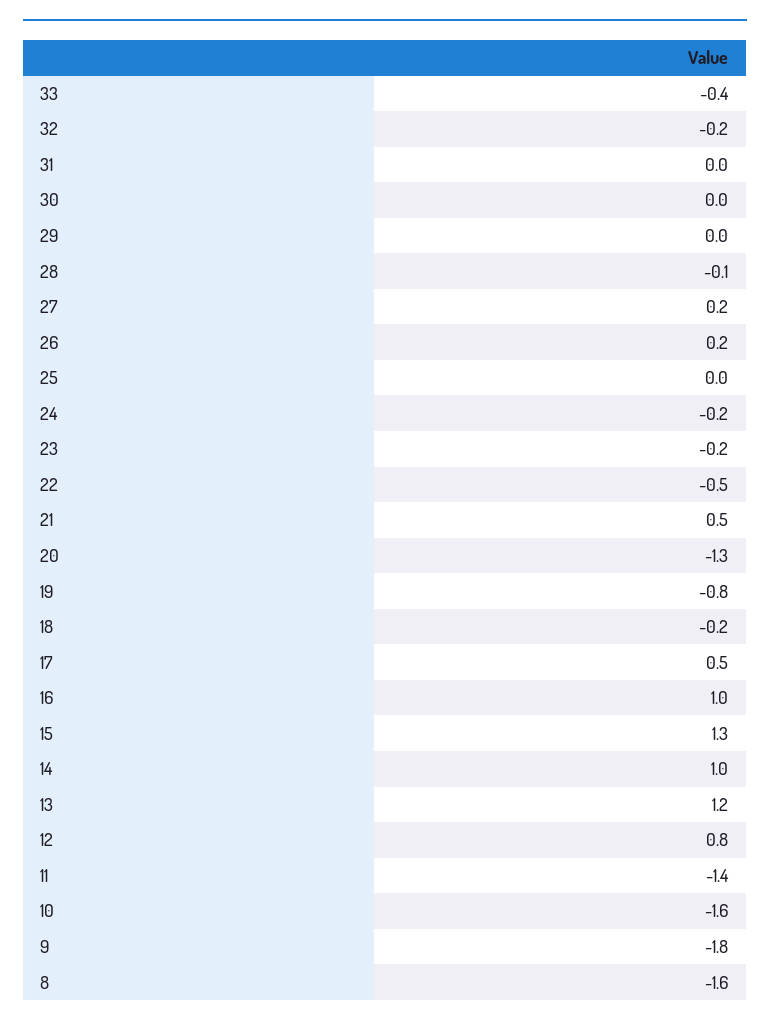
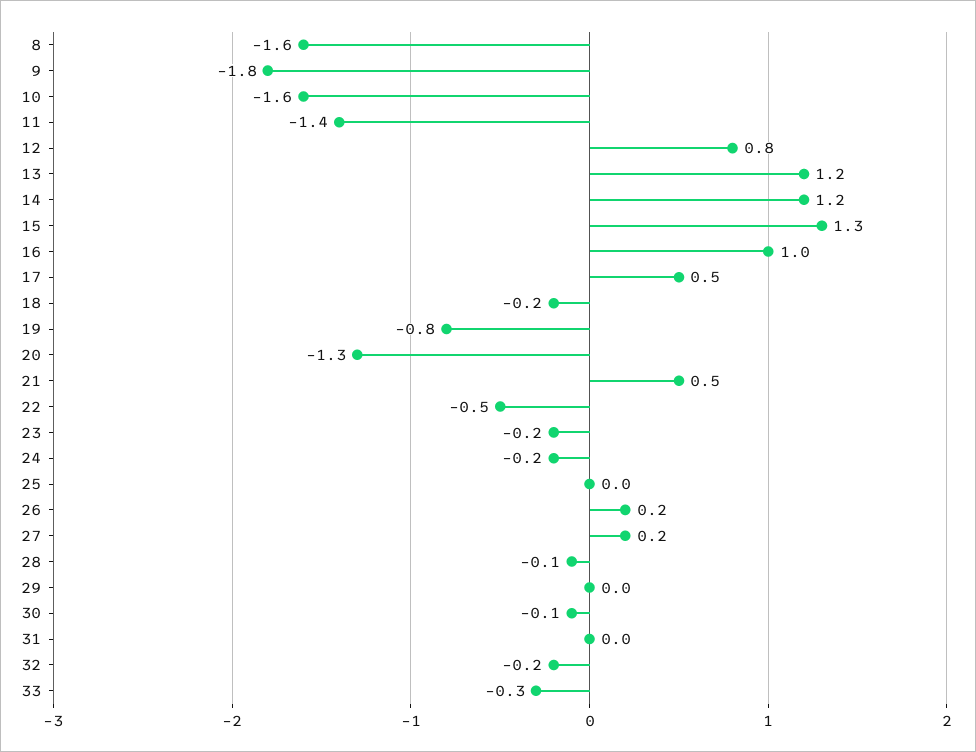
  {
-   "33": -0.4,
+   "33": -0.3,
    "32": -0.2,
    "31": 0,
-   "30": 0,
+   "30": -0.1,
    "29": 0,
    "28": -0.1,
    "27": 0.2,
    "26": 0.2,
    "25": 0,
    "24": -0.2,
    "23": -0.2,
    "22": -0.5,
    "21": 0.5,
    "20": -1.3,
    "19": -0.8,
    "18": -0.2,
    "17": 0.5,
    "16": 1,
    "15": 1.3,
-   "14": 1,
+   "14": 1.2,
    "13": 1.2,
    "12": 0.8,
    "11": -1.4,
    "10": -1.6,
    "9": -1.8,
    "8": -1.6
  }

